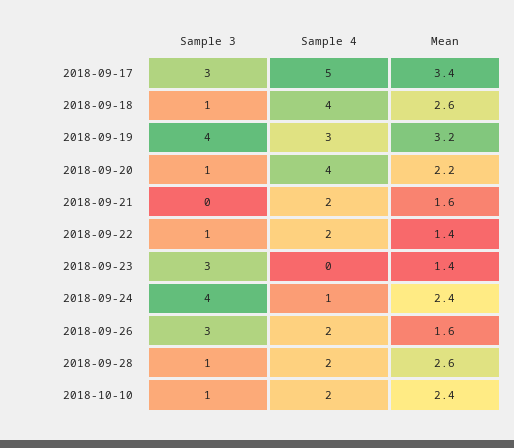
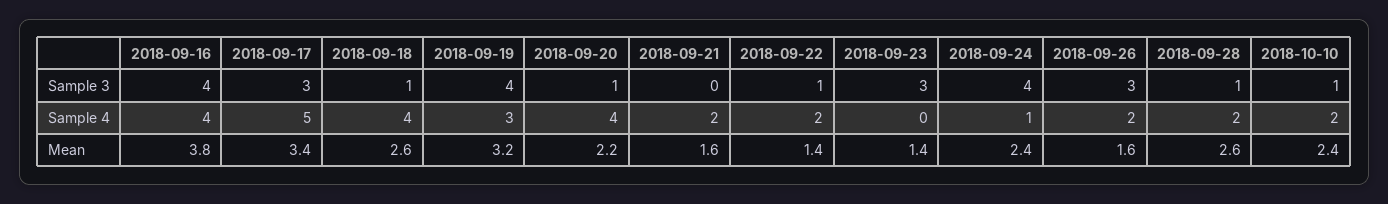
  {
    "Sample 3": {
      "2018-09-17": 3,
      "2018-09-18": 1,
      "2018-09-19": 4,
      "2018-09-20": 1,
      "2018-09-21": 0,
      "2018-09-22": 1,
      "2018-09-23": 3,
      "2018-09-24": 4,
      "2018-09-26": 3,
      "2018-09-28": 1,
-     "2018-10-10": 1
+     "2018-10-10": 1,
+     "2018-09-16": 4
    },
    "Sample 4": {
      "2018-09-17": 5,
      "2018-09-18": 4,
      "2018-09-19": 3,
      "2018-09-20": 4,
      "2018-09-21": 2,
      "2018-09-22": 2,
      "2018-09-23": 0,
      "2018-09-24": 1,
      "2018-09-26": 2,
      "2018-09-28": 2,
-     "2018-10-10": 2
+     "2018-10-10": 2,
+     "2018-09-16": 4
    },
    "Mean": {
      "2018-09-17": 3.4,
      "2018-09-18": 2.6,
      "2018-09-19": 3.2,
      "2018-09-20": 2.2,
      "2018-09-21": 1.6,
      "2018-09-22": 1.4,
      "2018-09-23": 1.4,
      "2018-09-24": 2.4,
      "2018-09-26": 1.6,
      "2018-09-28": 2.6,
-     "2018-10-10": 2.4
+     "2018-10-10": 2.4,
+     "2018-09-16": 3.8
    }
  }

